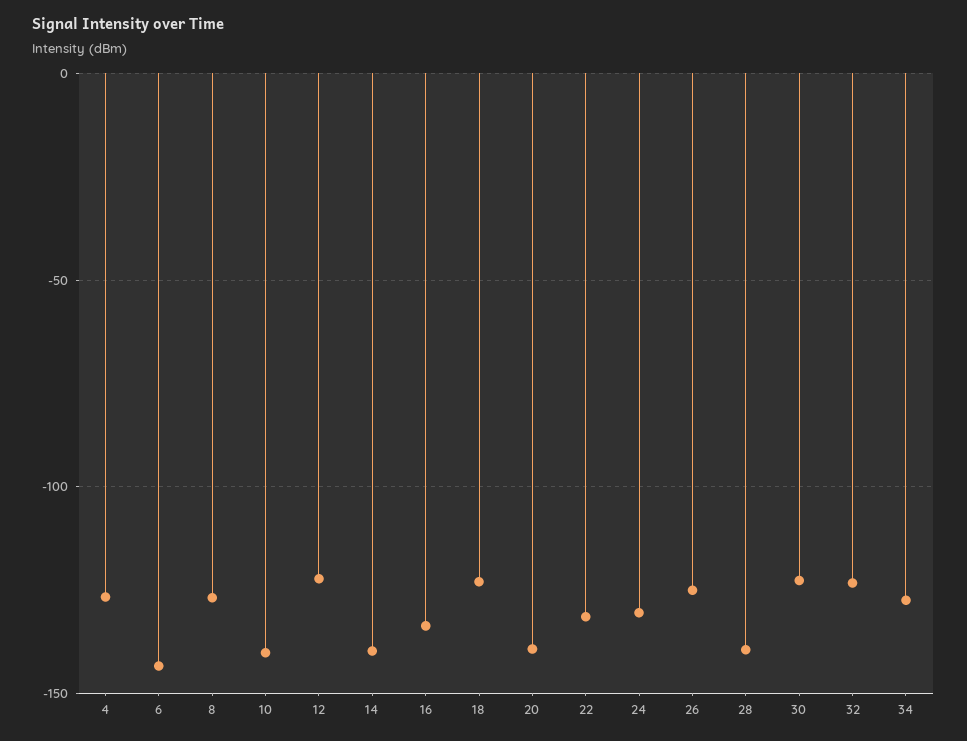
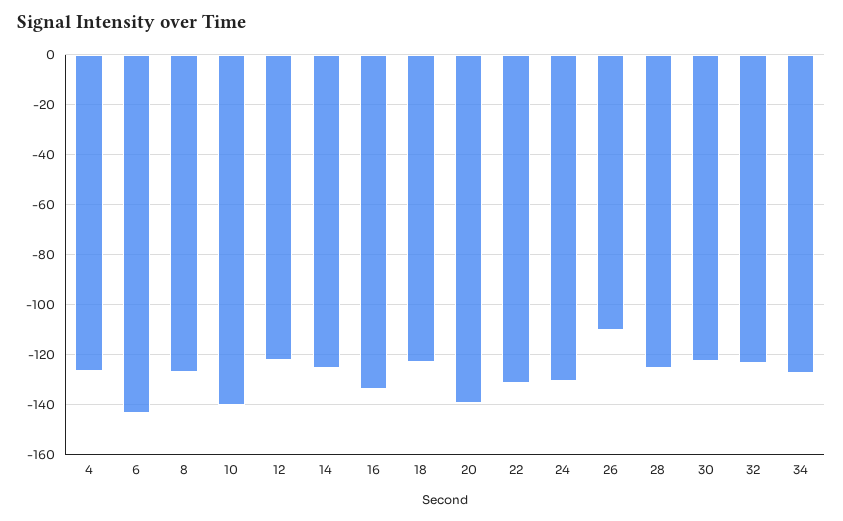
  {
    "4": -127.5,
    "6": -142.5,
    "8": -127.5,
    "10": -140,
    "12": -122.5,
-   "14": -140,
+   "14": -125,
    "16": -132.5,
    "18": -122.5,
    "20": -140,
    "22": -132.5,
    "24": -130,
-   "26": -125,
+   "26": -110,
-   "28": -140,
+   "28": -125,
    "30": -122.5,
    "32": -122.5,
    "34": -127.5
  }

